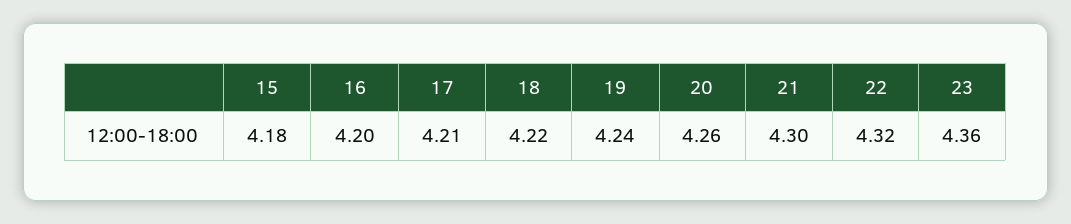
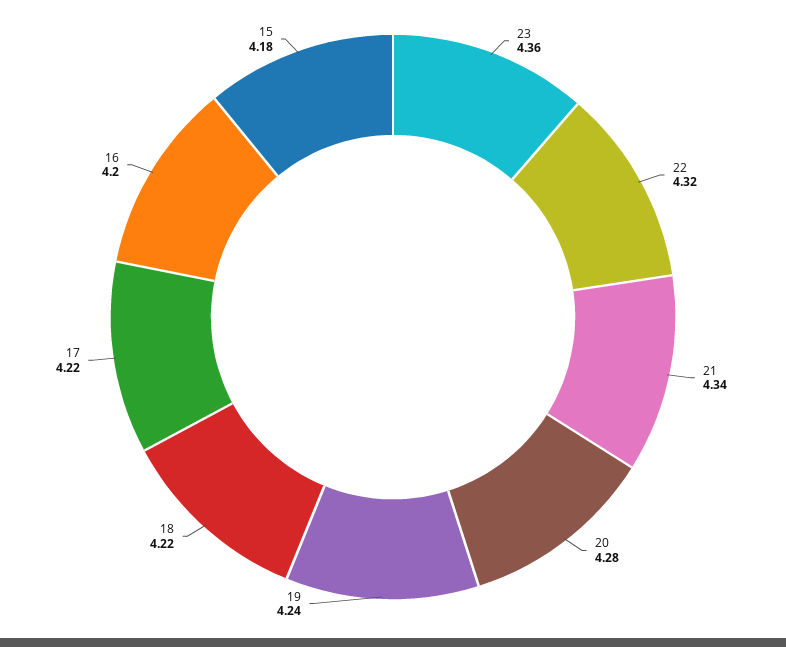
  {
    "15": 4.18,
    "16": 4.2,
-   "17": 4.21,
+   "17": 4.22,
    "18": 4.22,
    "19": 4.24,
-   "20": 4.26,
+   "20": 4.28,
-   "21": 4.3,
+   "21": 4.34,
    "22": 4.32,
    "23": 4.36
  }

